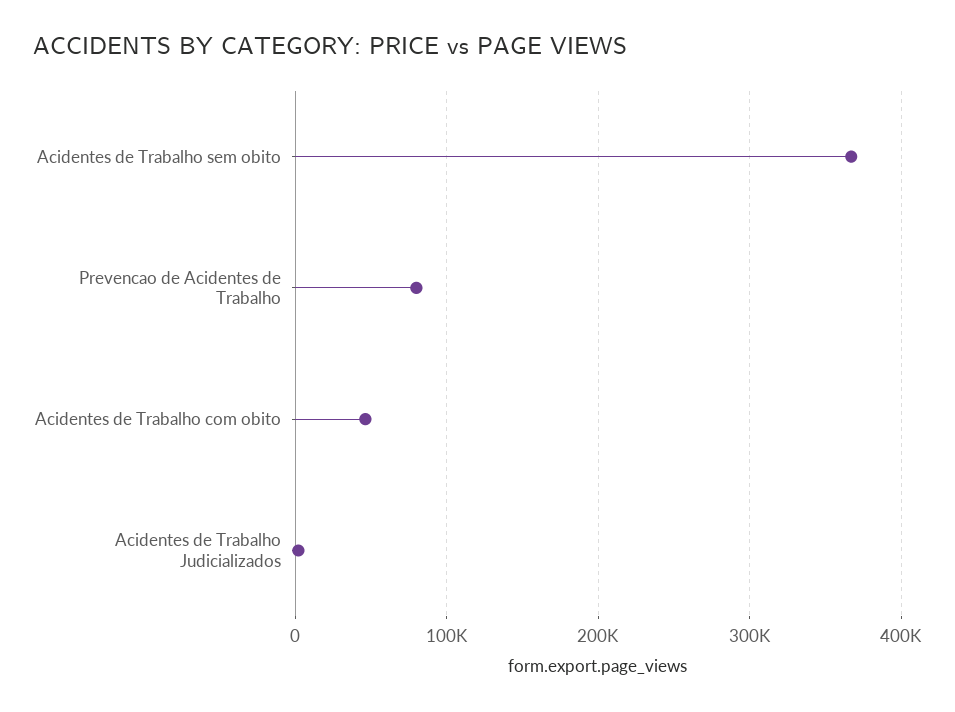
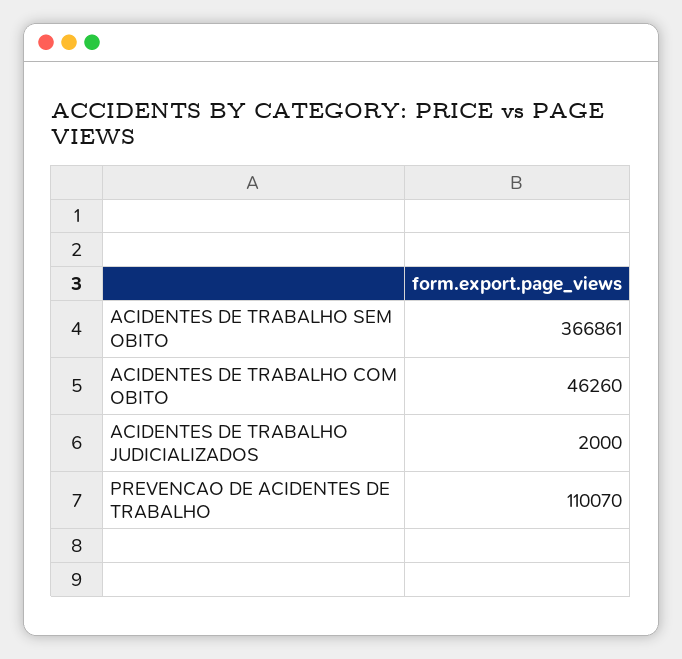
  {
    "Acidentes de Trabalho sem obito": 366861,
-   "Prevencao de Acidentes de Trabalho": 80000,
+   "Prevencao de Acidentes de Trabalho": 110070,
    "Acidentes de Trabalho com obito": 46260,
    "Acidentes de Trabalho Judicializados": 2000
  }

